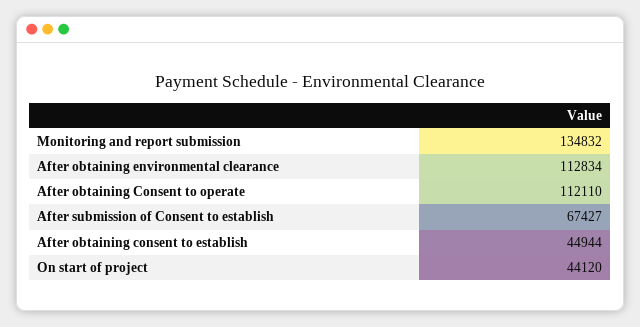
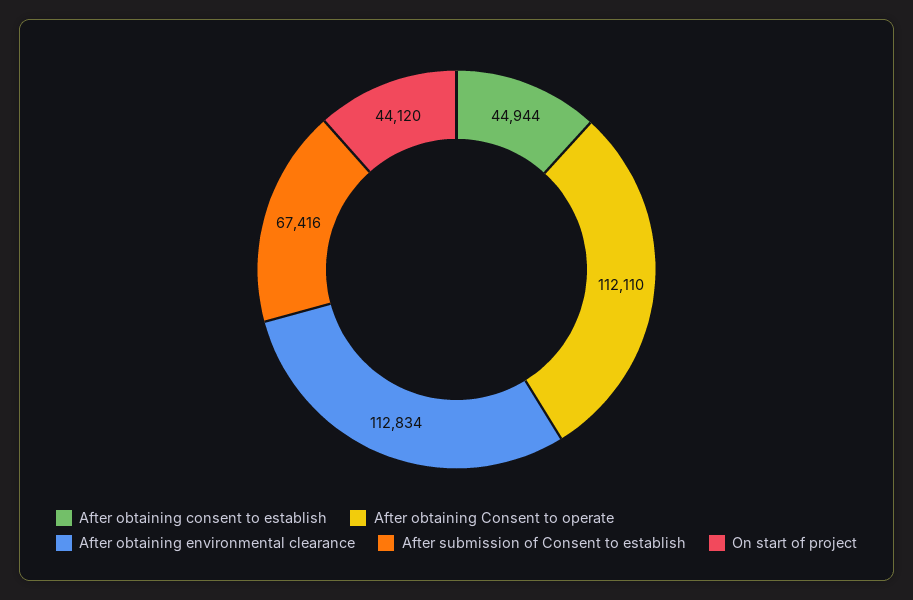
  {
-   "Monitoring and report submission": 134832,
    "After obtaining environmental clearance": 112834,
    "After obtaining Consent to operate": 112110,
-   "After submission of Consent to establish": 67427,
+   "After submission of Consent to establish": 67416,
    "After obtaining consent to establish": 44944,
    "On start of project": 44120
  }

